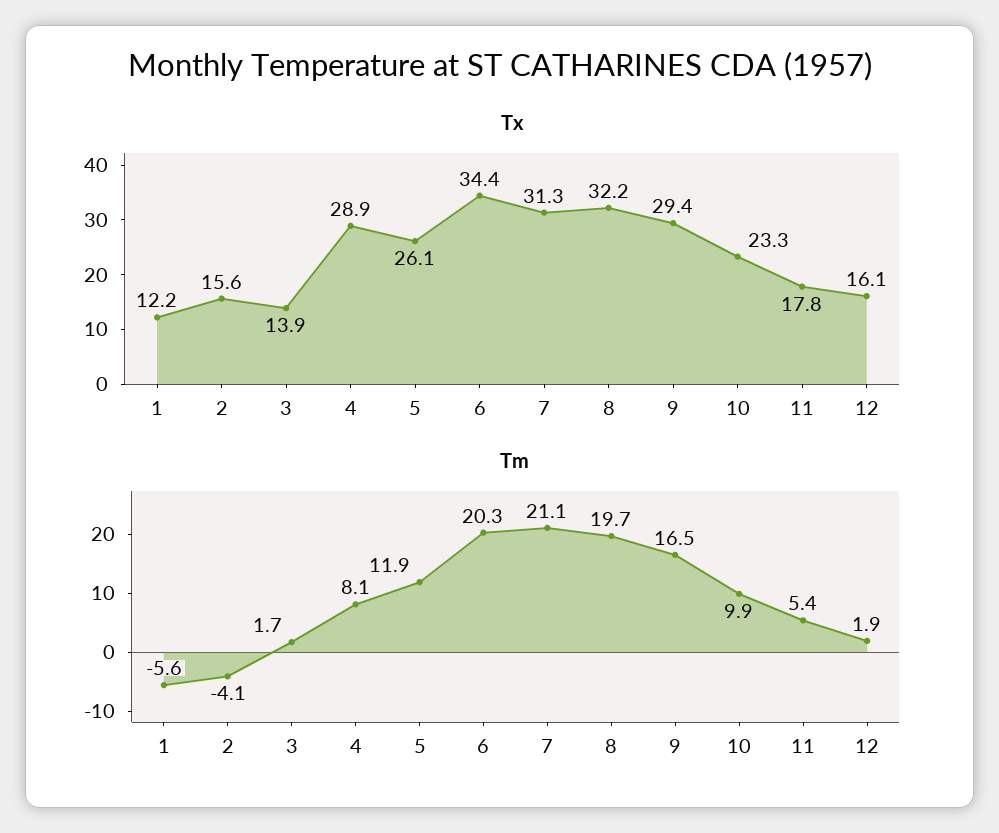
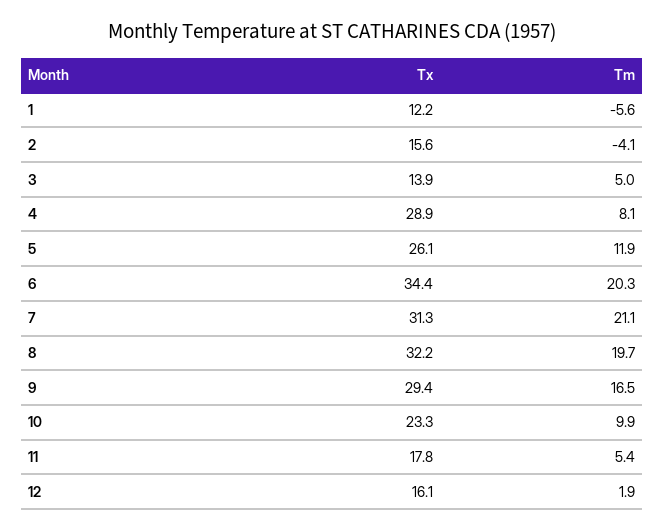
  {
    "Tx": {
      "1": 12.2,
      "2": 15.6,
      "3": 13.9,
      "4": 28.9,
      "5": 26.1,
      "6": 34.4,
      "7": 31.3,
      "8": 32.2,
      "9": 29.4,
      "10": 23.3,
      "11": 17.8,
      "12": 16.1
    },
    "Tm": {
      "1": -5.6,
      "2": -4.1,
-     "3": 1.7,
+     "3": 5,
      "4": 8.1,
      "5": 11.9,
      "6": 20.3,
      "7": 21.1,
      "8": 19.7,
      "9": 16.5,
      "10": 9.9,
      "11": 5.4,
      "12": 1.9
    }
  }

